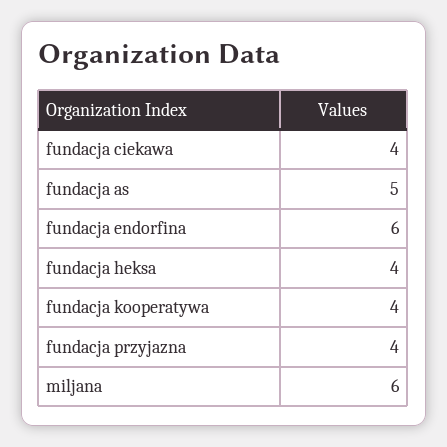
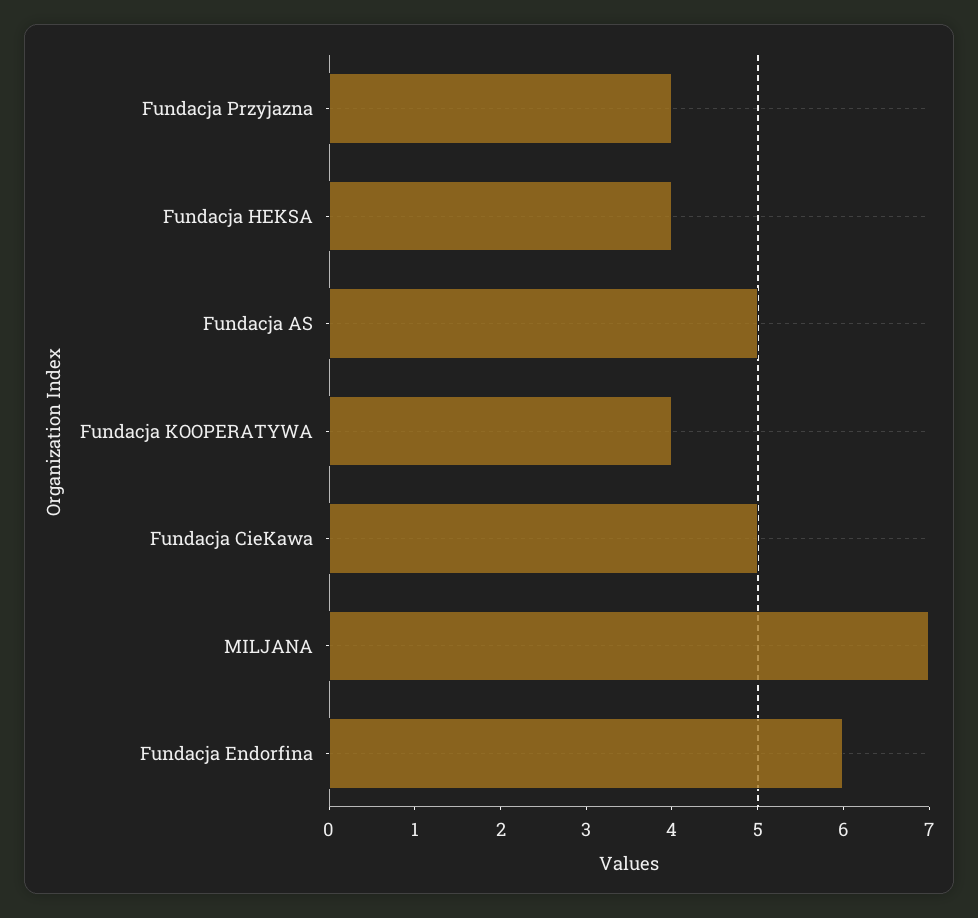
  {
-   "fundacja ciekawa": 4,
+   "fundacja ciekawa": 5,
    "fundacja as": 5,
    "fundacja endorfina": 6,
    "fundacja heksa": 4,
    "fundacja kooperatywa": 4,
    "fundacja przyjazna": 4,
-   "miljana": 6
+   "miljana": 7
  }

